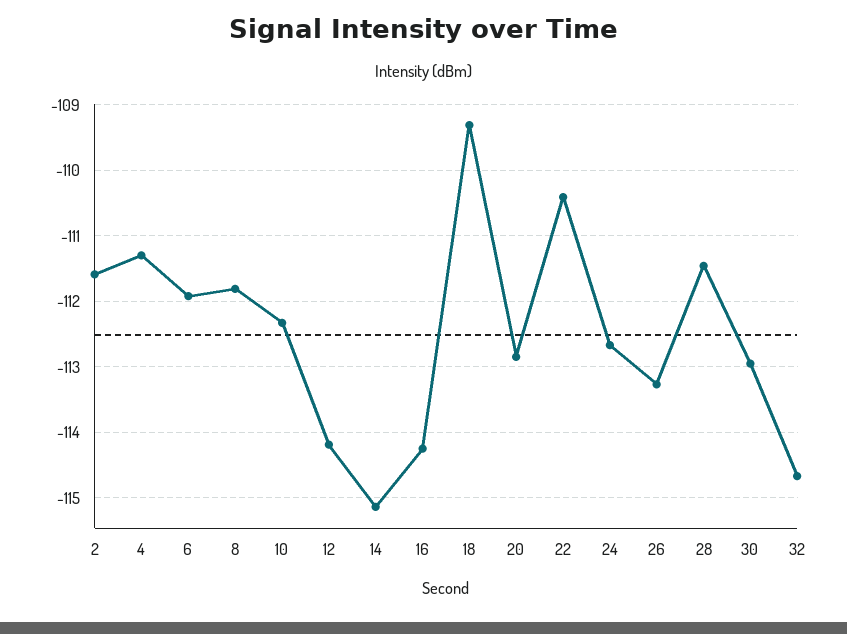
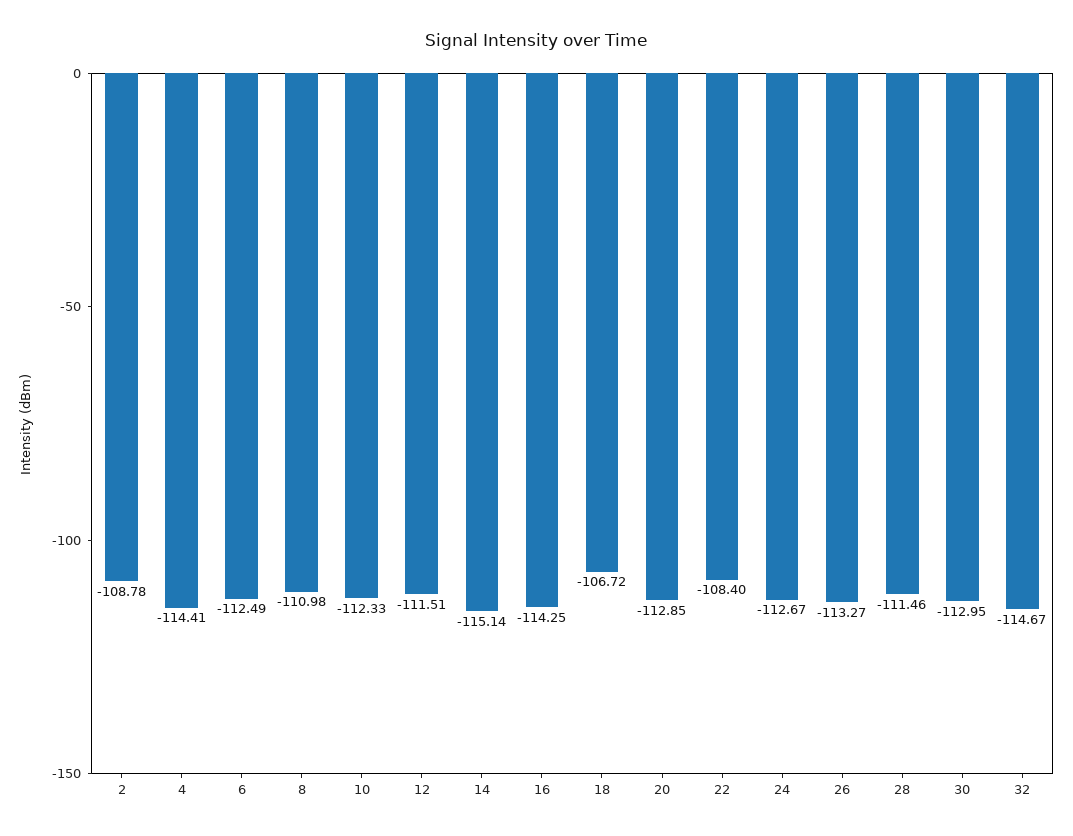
  {
-   "2": -111.6,
+   "2": -108.78,
-   "4": -111.3,
+   "4": -114.41,
-   "6": -111.9,
+   "6": -112.49,
-   "8": -111.8,
+   "8": -110.98,
    "10": -112.33,
-   "12": -114.2,
+   "12": -111.51,
    "14": -115.14,
    "16": -114.25,
-   "18": -109.3,
+   "18": -106.72,
    "20": -112.85,
-   "22": -110.4,
+   "22": -108.4,
    "24": -112.67,
    "26": -113.27,
    "28": -111.46,
    "30": -112.95,
    "32": -114.67
  }

